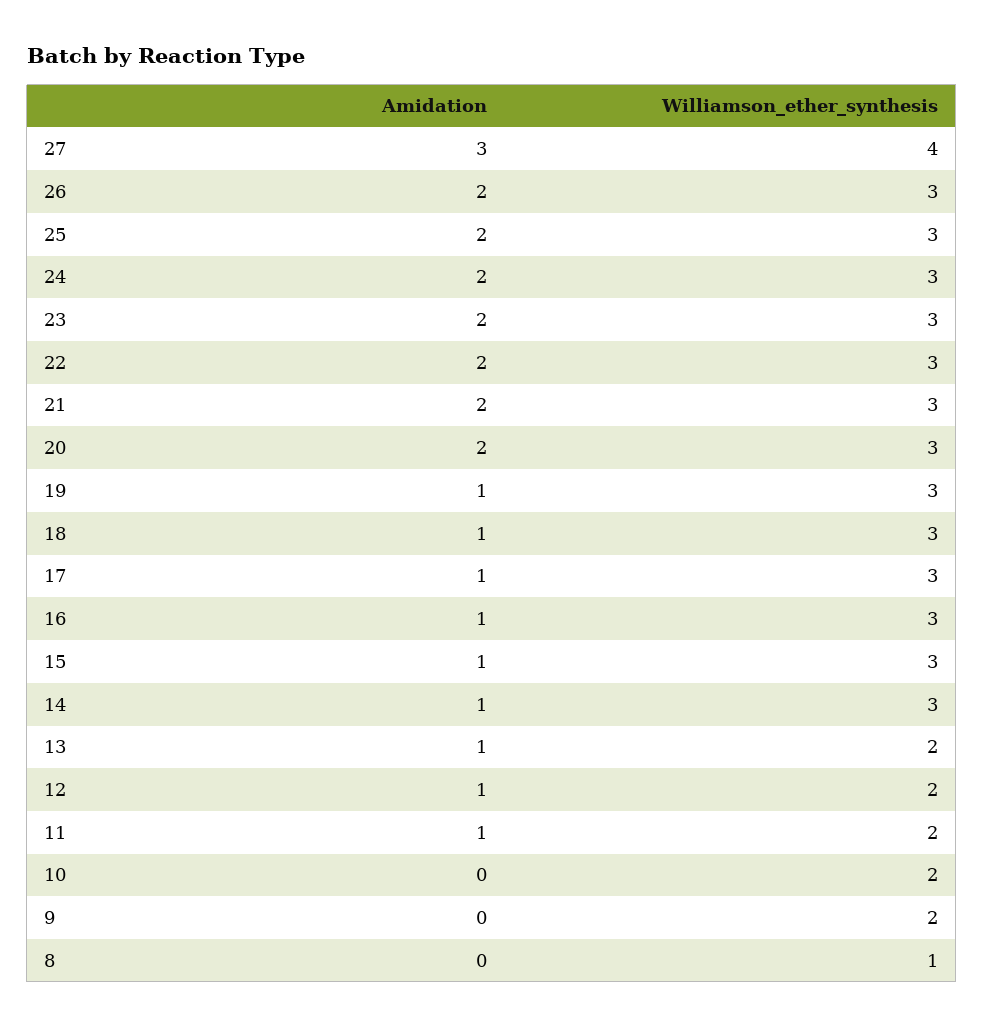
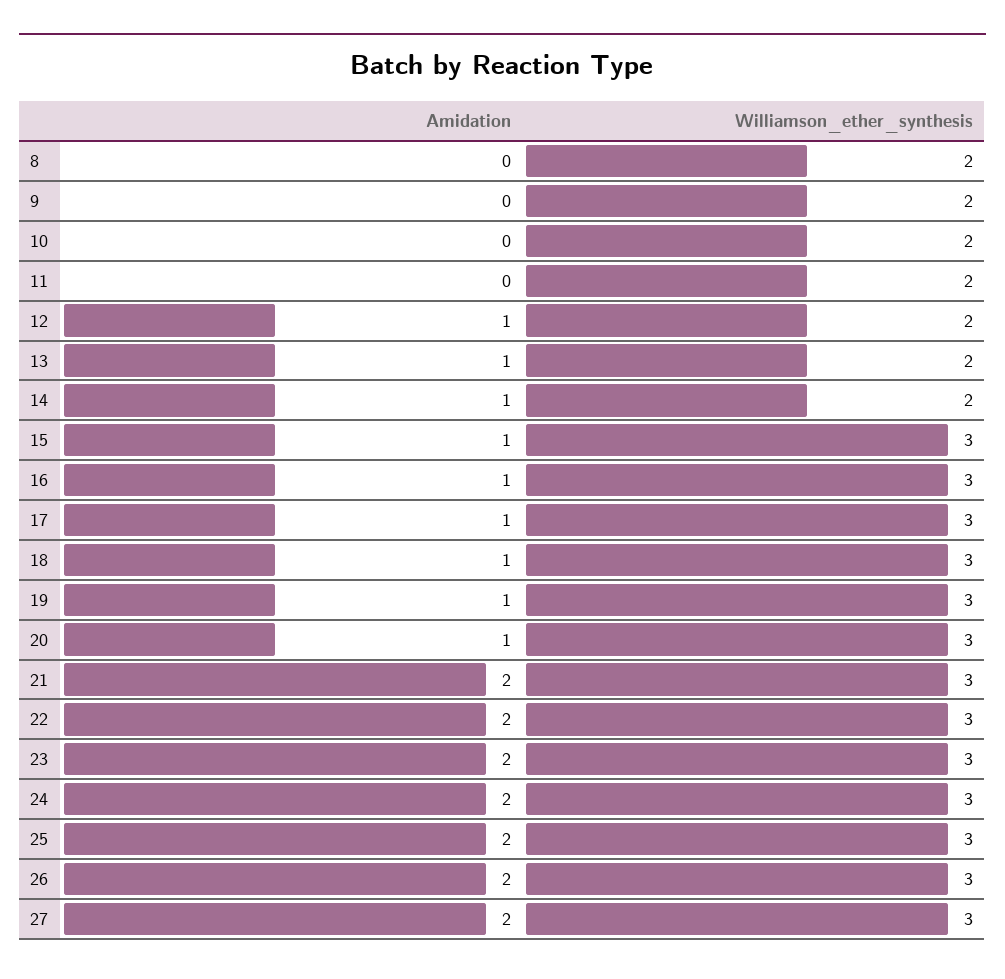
  {
    "Amidation": {
-     "27": 3,
+     "27": 2,
      "26": 2,
      "25": 2,
      "24": 2,
      "23": 2,
      "22": 2,
      "21": 2,
-     "20": 2,
+     "20": 1,
      "19": 1,
      "18": 1,
      "17": 1,
      "16": 1,
      "15": 1,
      "14": 1,
      "13": 1,
      "12": 1,
-     "11": 1,
+     "11": 0,
      "10": 0,
      "9": 0,
      "8": 0
    },
    "Williamson_ether_synthesis": {
-     "27": 4,
+     "27": 3,
      "26": 3,
      "25": 3,
      "24": 3,
      "23": 3,
      "22": 3,
      "21": 3,
      "20": 3,
      "19": 3,
      "18": 3,
      "17": 3,
      "16": 3,
      "15": 3,
-     "14": 3,
+     "14": 2,
      "13": 2,
      "12": 2,
      "11": 2,
      "10": 2,
      "9": 2,
-     "8": 1
+     "8": 2
    }
  }

